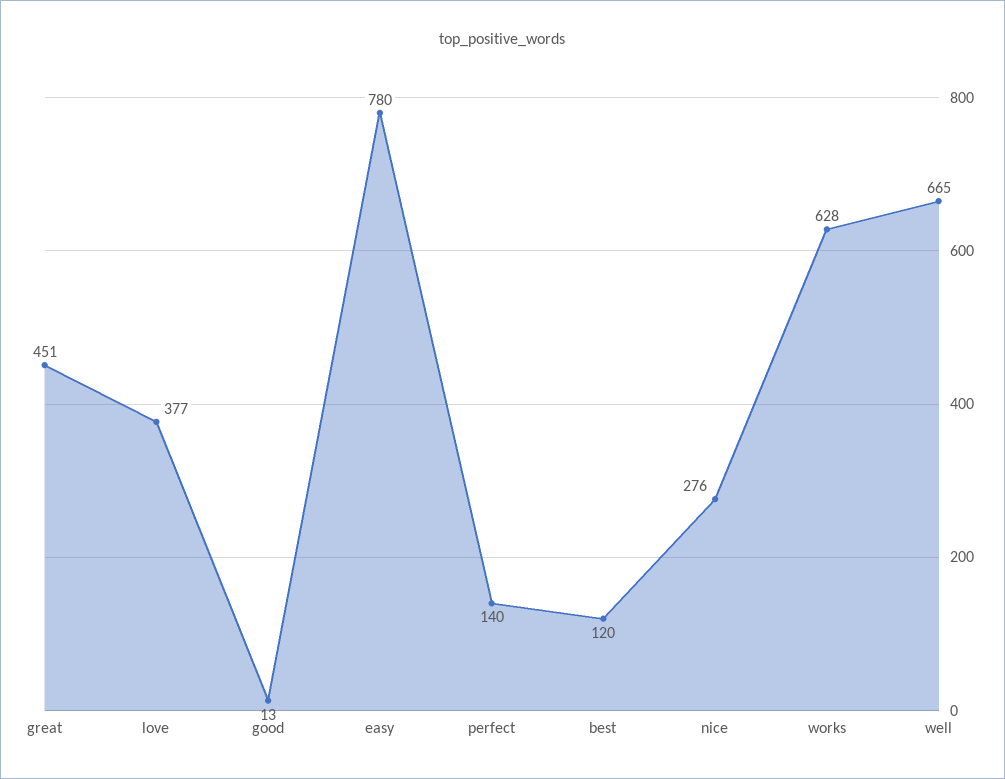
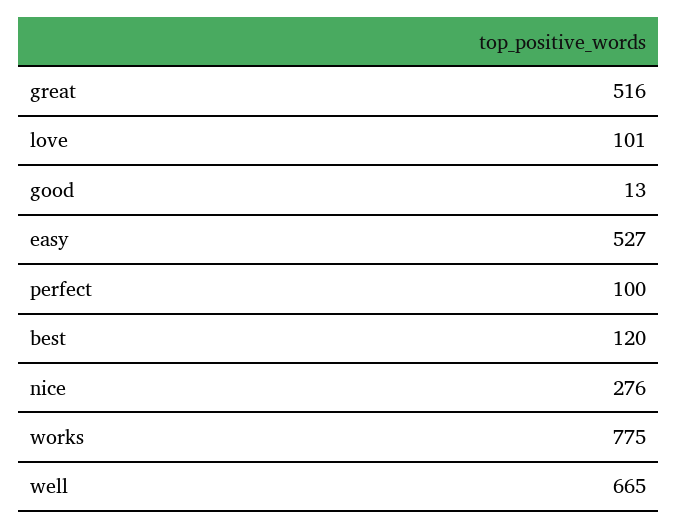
  {
-   "great": 451,
+   "great": 516,
-   "love": 377,
+   "love": 101,
    "good": 13,
-   "easy": 780,
+   "easy": 527,
-   "perfect": 140,
+   "perfect": 100,
    "best": 120,
    "nice": 276,
-   "works": 628,
+   "works": 775,
    "well": 665
  }

